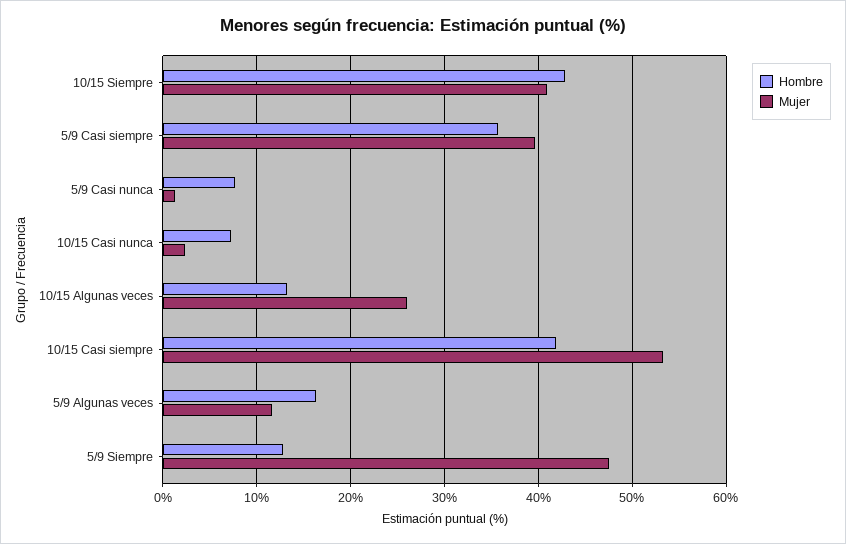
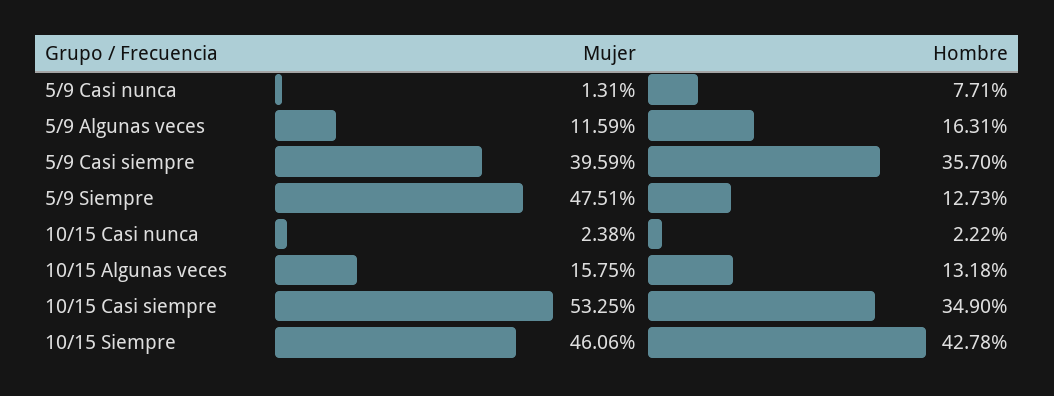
  {
    "Hombre": {
      "10/15 Siempre": 42.78,
      "5/9 Casi siempre": 35.7,
      "5/9 Casi nunca": 7.71,
-     "10/15 Casi nunca": 7,
+     "10/15 Casi nunca": 2.22,
      "10/15 Algunas veces": 13.18,
-     "10/15 Casi siempre": 42,
+     "10/15 Casi siempre": 34.9,
      "5/9 Algunas veces": 16.31,
      "5/9 Siempre": 12.73
    },
    "Mujer": {
-     "10/15 Siempre": 41,
+     "10/15 Siempre": 46.06,
      "5/9 Casi siempre": 39.59,
      "5/9 Casi nunca": 1.31,
      "10/15 Casi nunca": 2.38,
-     "10/15 Algunas veces": 26,
+     "10/15 Algunas veces": 15.75,
      "10/15 Casi siempre": 53.25,
      "5/9 Algunas veces": 11.59,
      "5/9 Siempre": 47.51
    }
  }

